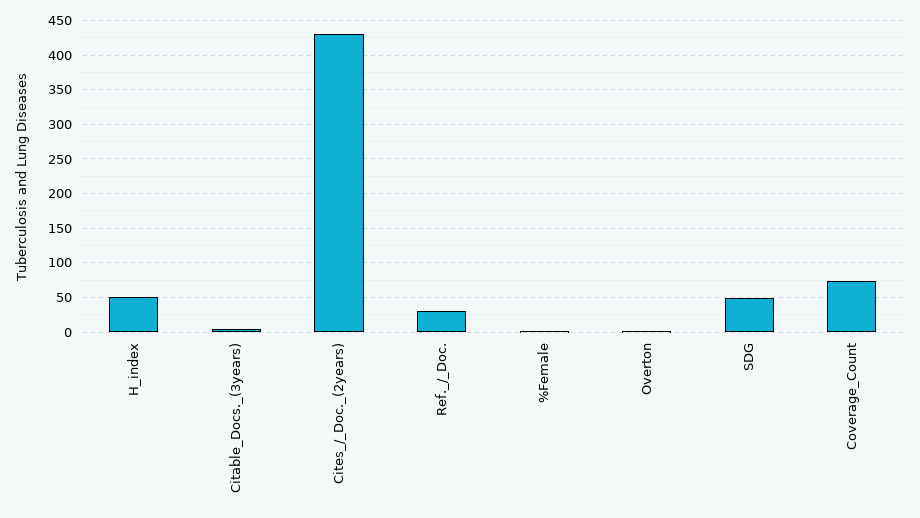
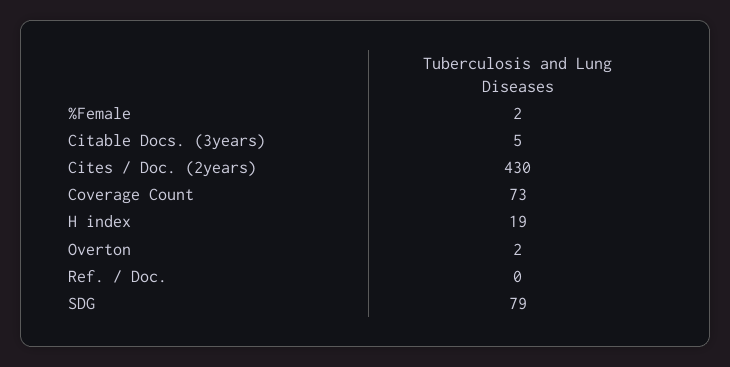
  {
-   "H_index": 50,
+   "H_index": 19,
    "Citable_Docs._(3years)": 5,
    "Cites_/_Doc._(2years)": 430,
-   "Ref._/_Doc.": 30,
+   "Ref._/_Doc.": 0,
    "%Female": 2,
    "Overton": 2,
-   "SDG": 50,
+   "SDG": 79,
    "Coverage_Count": 73
  }

